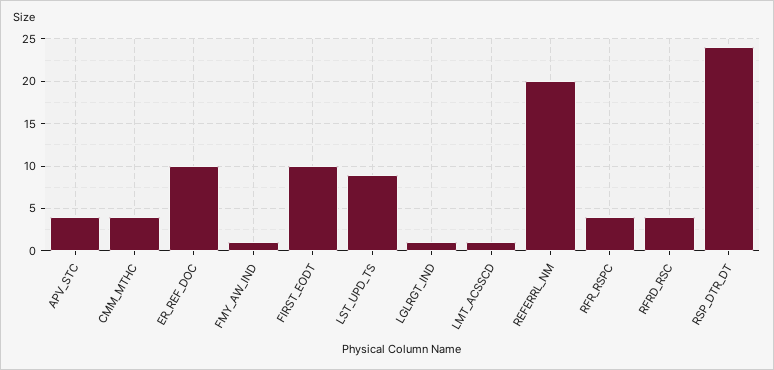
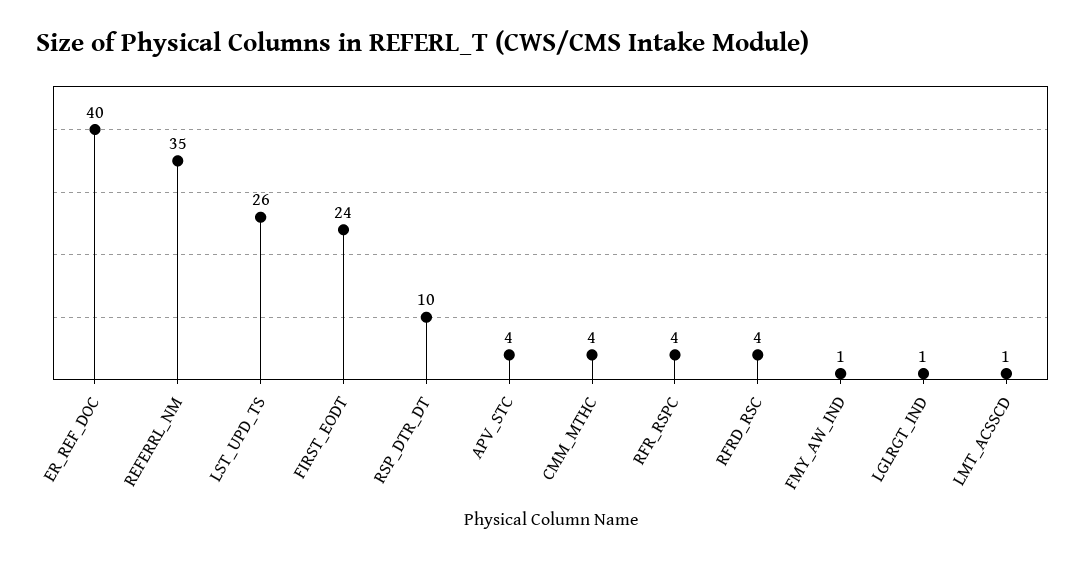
  {
    "APV_STC": 4,
    "CMM_MTHC": 4,
-   "ER_REF_DOC": 10,
+   "ER_REF_DOC": 40,
    "FMY_AW_IND": 1,
-   "FIRST_EODT": 10,
+   "FIRST_EODT": 24,
-   "LST_UPD_TS": 9,
+   "LST_UPD_TS": 26,
    "LGLRGT_IND": 1,
    "LMT_ACSSCD": 1,
-   "REFERRL_NM": 20,
+   "REFERRL_NM": 35,
    "RFR_RSPC": 4,
    "RFRD_RSC": 4,
-   "RSP_DTR_DT": 24
+   "RSP_DTR_DT": 10
  }

